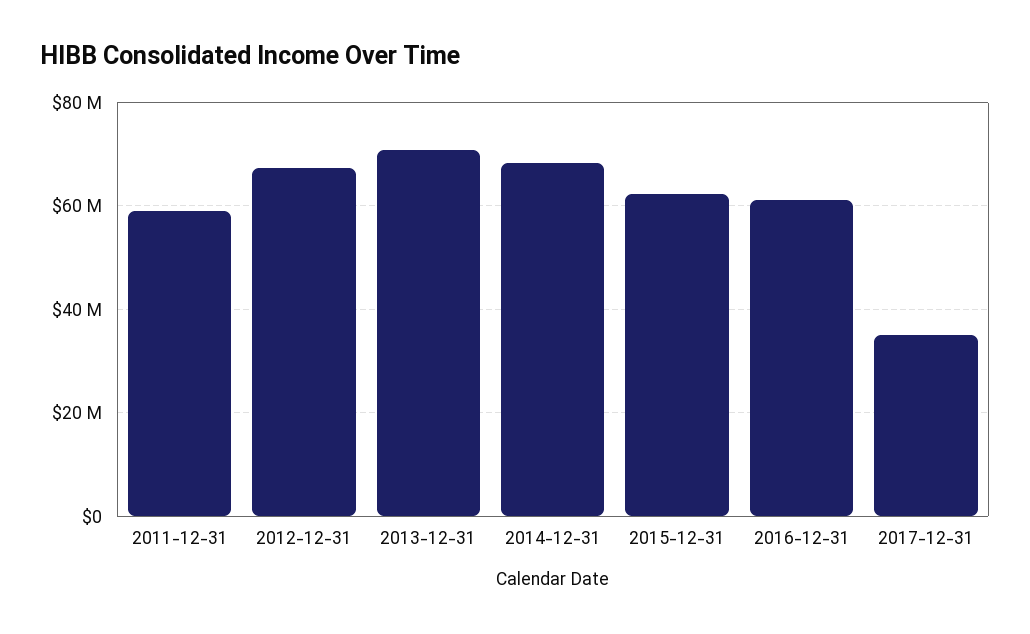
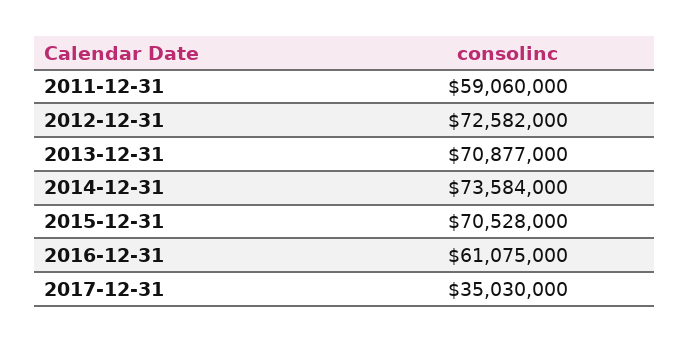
  {
    "2011-12-31": 59060000,
-   "2012-12-31": 68000000,
+   "2012-12-31": 72582000,
    "2013-12-31": 70877000,
-   "2014-12-31": 68000000,
+   "2014-12-31": 73584000,
-   "2015-12-31": 62000000,
+   "2015-12-31": 70528000,
    "2016-12-31": 61075000,
    "2017-12-31": 35030000
  }

